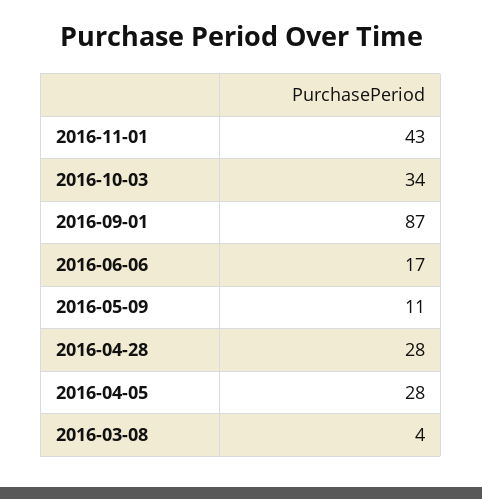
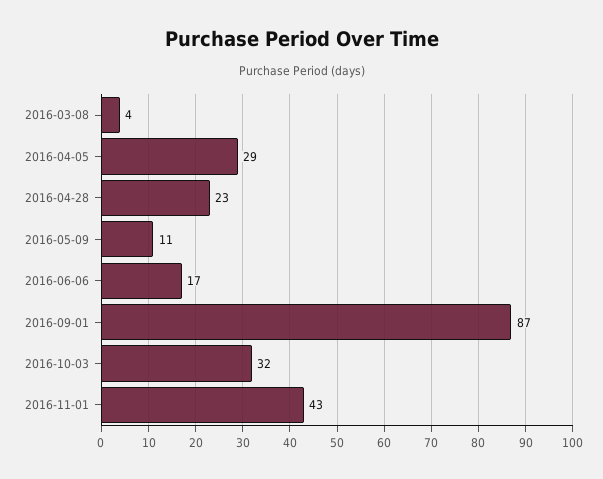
  {
    "2016-11-01": 43,
-   "2016-10-03": 34,
+   "2016-10-03": 32,
    "2016-09-01": 87,
    "2016-06-06": 17,
    "2016-05-09": 11,
-   "2016-04-28": 28,
+   "2016-04-28": 23,
-   "2016-04-05": 28,
+   "2016-04-05": 29,
    "2016-03-08": 4
  }

